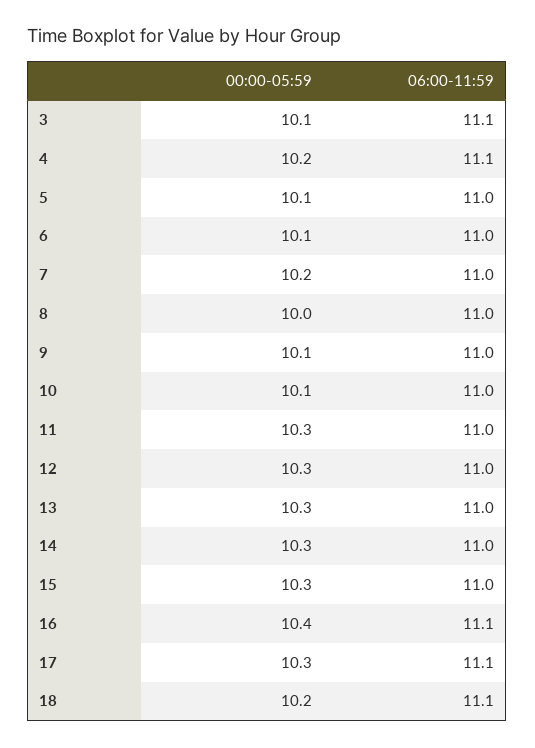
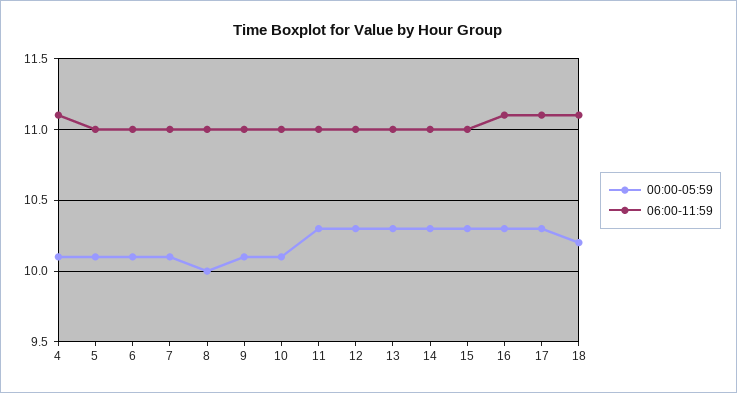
  {
    "00:00-05:59": {
-     "3": 10.1,
-     "4": 10.2,
+     "4": 10.1,
      "5": 10.1,
      "6": 10.1,
-     "7": 10.2,
+     "7": 10.1,
      "8": 10,
      "9": 10.1,
      "10": 10.1,
      "11": 10.3,
      "12": 10.3,
      "13": 10.3,
      "14": 10.3,
      "15": 10.3,
-     "16": 10.4,
+     "16": 10.3,
      "17": 10.3,
      "18": 10.2
    },
    "06:00-11:59": {
-     "3": 11.1,
      "4": 11.1,
      "5": 11,
      "6": 11,
      "7": 11,
      "8": 11,
      "9": 11,
      "10": 11,
      "11": 11,
      "12": 11,
      "13": 11,
      "14": 11,
      "15": 11,
      "16": 11.1,
      "17": 11.1,
      "18": 11.1
    }
  }

